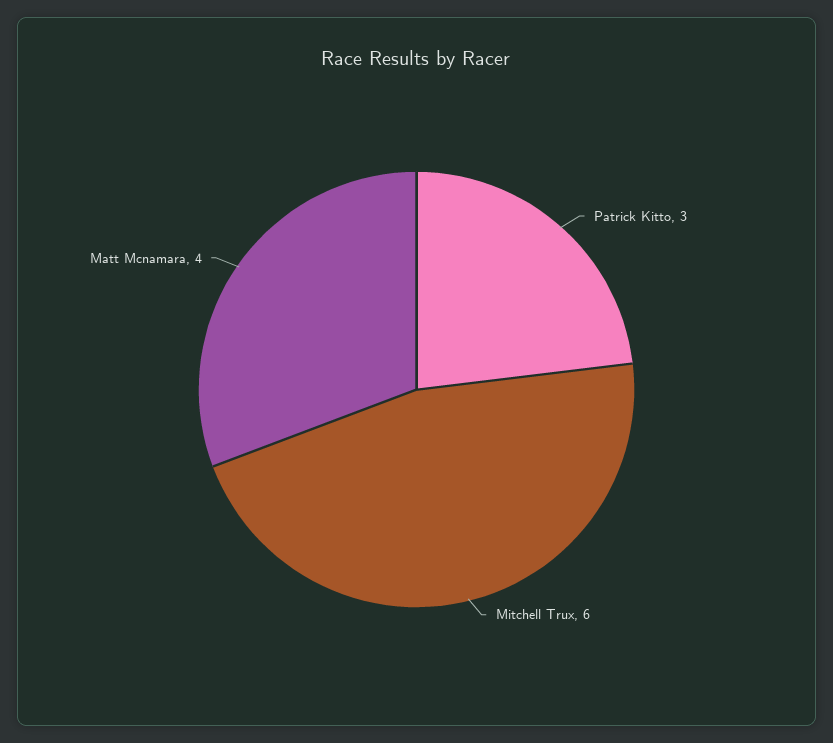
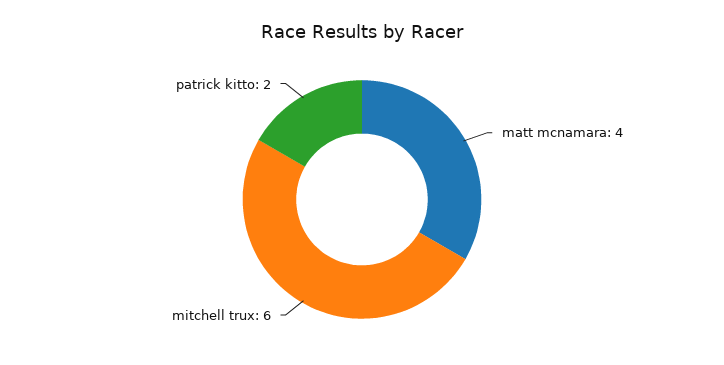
  {
-   "Patrick Kitto": 3,
+   "Patrick Kitto": 2,
    "Mitchell Trux": 6,
    "Matt Mcnamara": 4
  }

